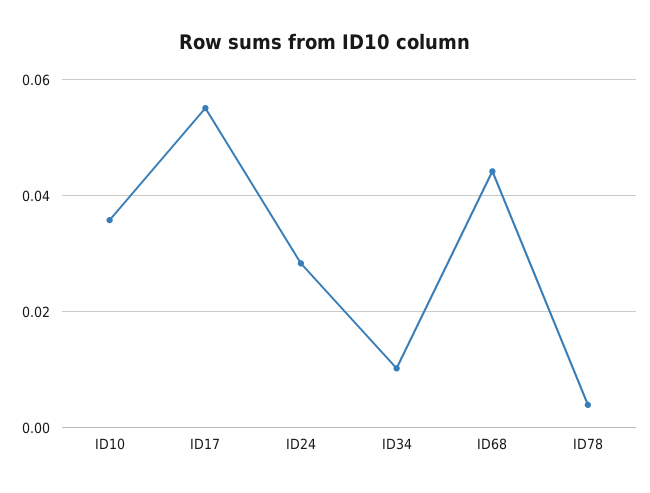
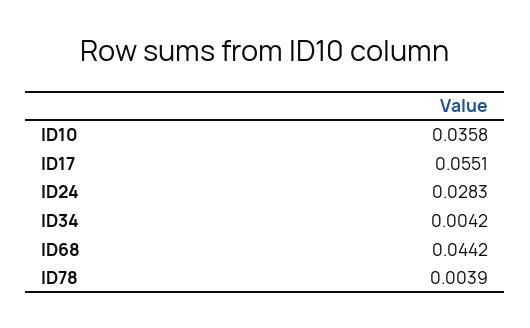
  {
    "ID10": 0.0358,
    "ID17": 0.0551,
    "ID24": 0.0283,
-   "ID34": 0.01,
+   "ID34": 0.0042,
    "ID68": 0.0442,
    "ID78": 0.0039
  }

